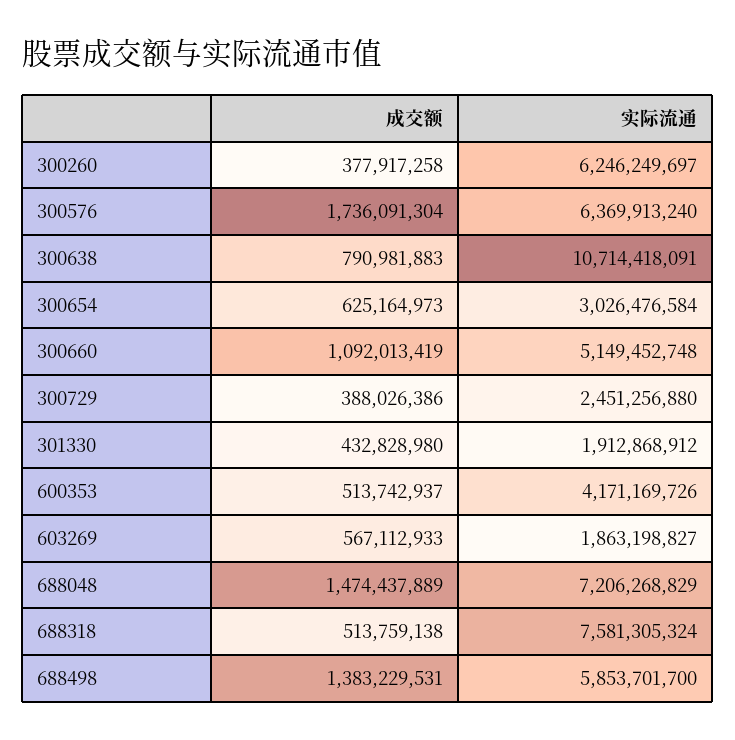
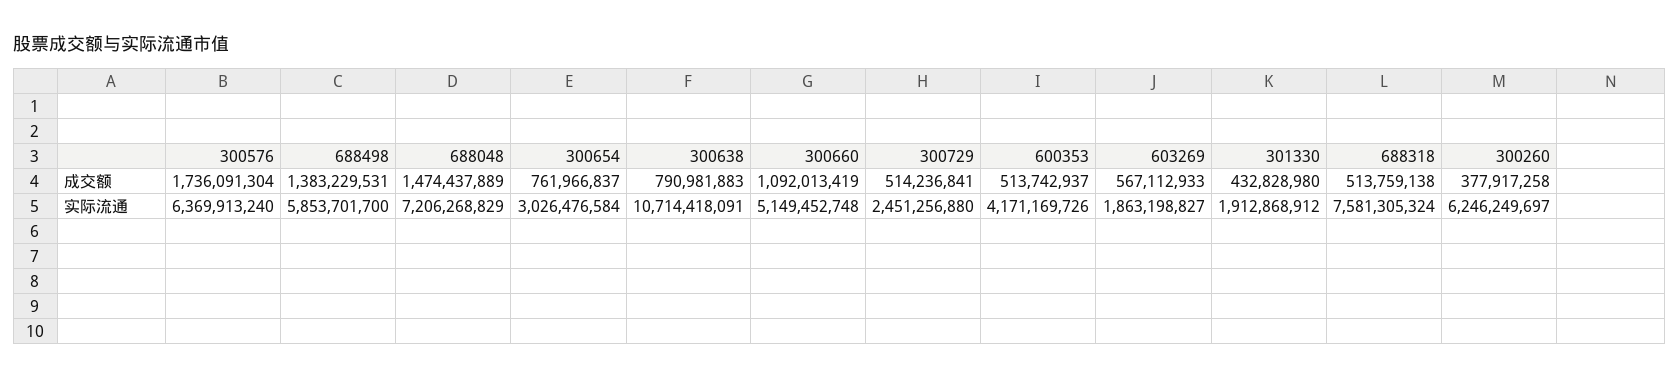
  {
    "成交额": {
      "300260": 377917258,
      "300576": 1736091304,
      "300638": 790981883,
-     "300654": 625164973,
+     "300654": 761966837,
      "300660": 1092013419,
-     "300729": 388026386,
+     "300729": 514236841,
      "301330": 432828980,
      "600353": 513742937,
      "603269": 567112933,
      "688048": 1474437889,
      "688318": 513759138,
      "688498": 1383229531
    },
    "实际流通": {
      "300260": 6246249697,
      "300576": 6369913240,
      "300638": 10714418091,
      "300654": 3026476584,
      "300660": 5149452748,
      "300729": 2451256880,
      "301330": 1912868912,
      "600353": 4171169726,
      "603269": 1863198827,
      "688048": 7206268829,
      "688318": 7581305324,
      "688498": 5853701700
    }
  }

